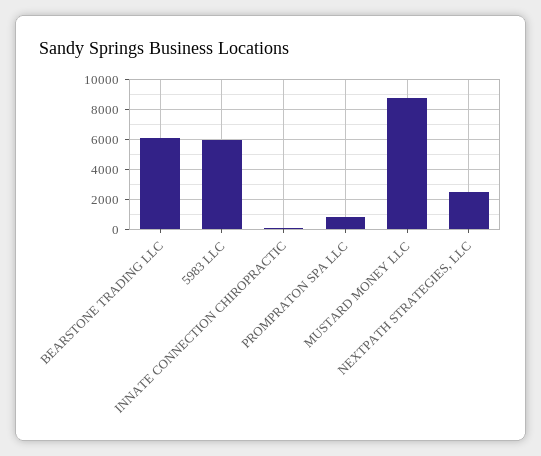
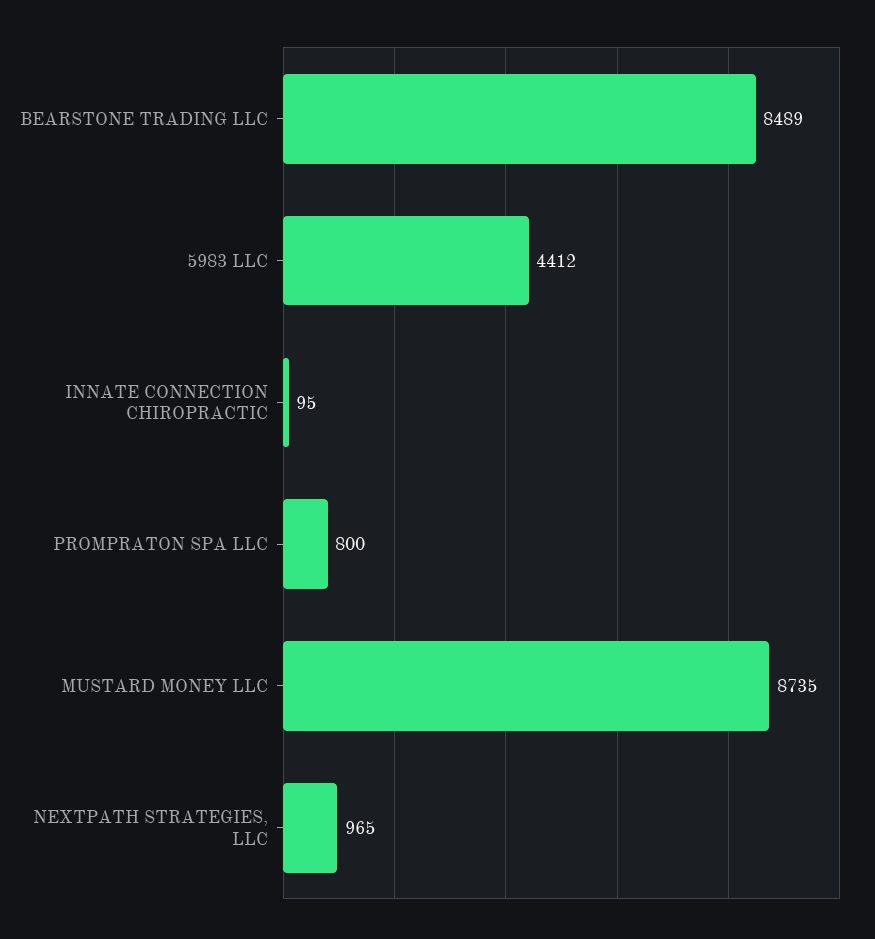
  {
-   "BEARSTONE TRADING LLC": 6000,
+   "BEARSTONE TRADING LLC": 8489,
-   "5983 LLC": 6000,
+   "5983 LLC": 4412,
    "INNATE CONNECTION CHIROPRACTIC": 95,
    "PROMPRATON SPA LLC": 800,
    "MUSTARD MONEY LLC": 8735,
-   "NEXTPATH STRATEGIES, LLC": 2500
+   "NEXTPATH STRATEGIES, LLC": 965
  }

